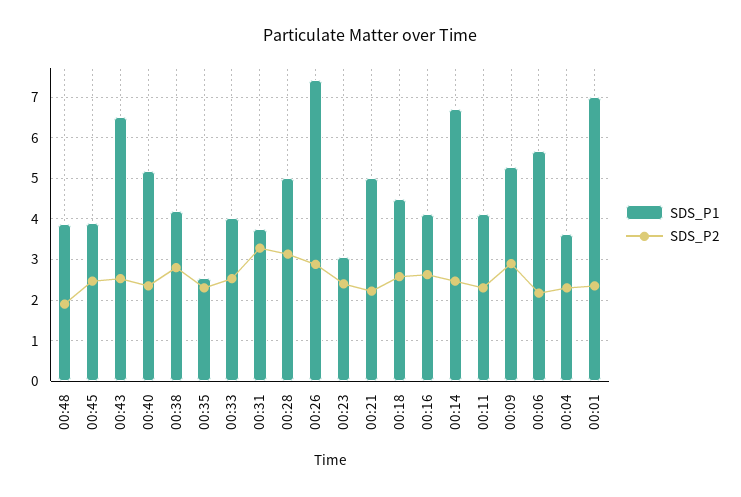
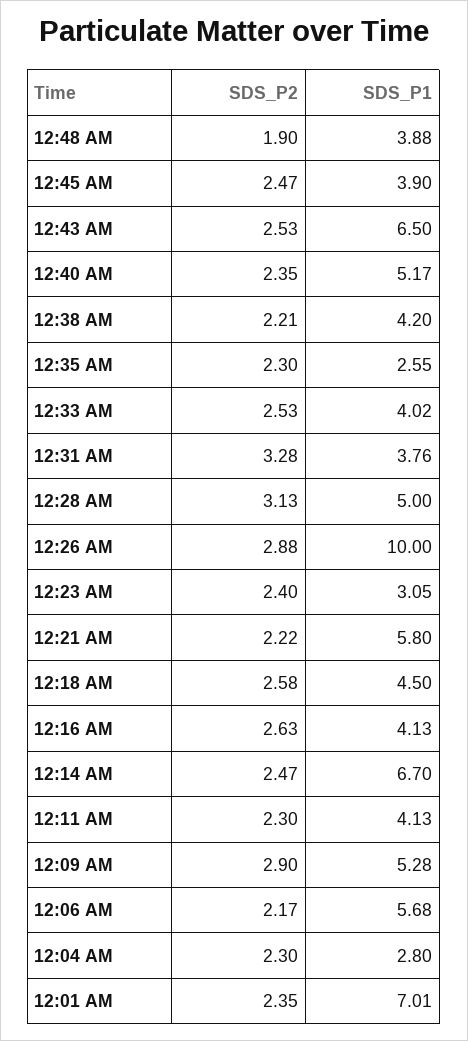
  {
    "SDS_P1": {
      "00:48": 3.88,
      "00:45": 3.9,
      "00:43": 6.5,
      "00:40": 5.17,
      "00:38": 4.2,
      "00:35": 2.55,
      "00:33": 4.02,
      "00:31": 3.76,
      "00:28": 5,
-     "00:26": 7.4,
+     "00:26": 10,
      "00:23": 3.05,
-     "00:21": 5,
+     "00:21": 5.8,
      "00:18": 4.5,
      "00:16": 4.13,
      "00:14": 6.7,
      "00:11": 4.13,
      "00:09": 5.28,
      "00:06": 5.68,
-     "00:04": 3.6,
+     "00:04": 2.8,
      "00:01": 7.01
    },
    "SDS_P2": {
      "00:48": 1.9,
      "00:45": 2.47,
      "00:43": 2.53,
      "00:40": 2.35,
-     "00:38": 2.8,
+     "00:38": 2.21,
      "00:35": 2.3,
      "00:33": 2.53,
      "00:31": 3.28,
      "00:28": 3.13,
      "00:26": 2.88,
      "00:23": 2.4,
      "00:21": 2.22,
      "00:18": 2.58,
      "00:16": 2.63,
      "00:14": 2.47,
      "00:11": 2.3,
      "00:09": 2.9,
      "00:06": 2.17,
      "00:04": 2.3,
      "00:01": 2.35
    }
  }

